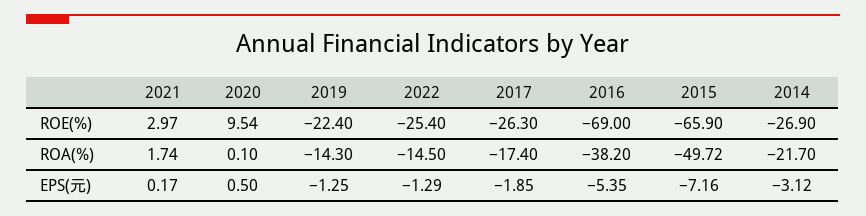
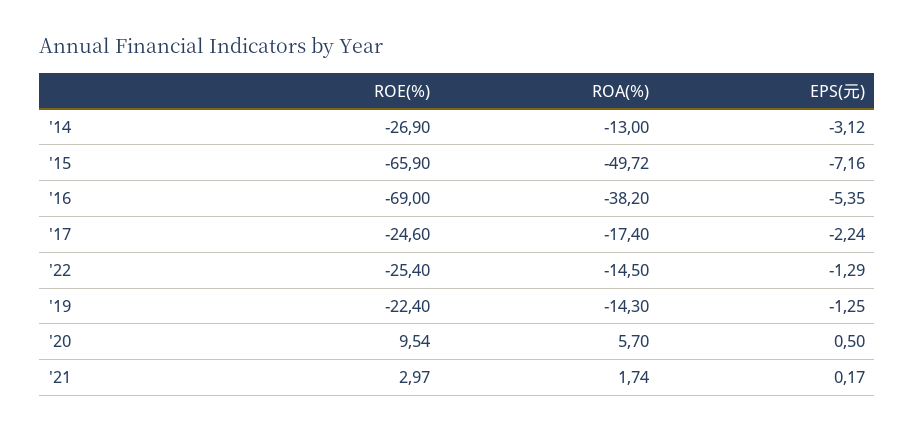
  {
    "2021": {
      "ROE(%)": 2.97,
      "ROA(%)": 1.74,
      "EPS(元)": 0.17
    },
    "2020": {
      "ROE(%)": 9.54,
-     "ROA(%)": 0.1,
+     "ROA(%)": 5.7,
      "EPS(元)": 0.5
    },
    "2019": {
      "ROE(%)": -22.4,
      "ROA(%)": -14.3,
      "EPS(元)": -1.25
    },
    "2022": {
      "ROE(%)": -25.4,
      "ROA(%)": -14.5,
      "EPS(元)": -1.29
    },
    "2017": {
-     "ROE(%)": -26.3,
+     "ROE(%)": -24.6,
      "ROA(%)": -17.4,
-     "EPS(元)": -1.85
+     "EPS(元)": -2.24
    },
    "2016": {
      "ROE(%)": -69,
      "ROA(%)": -38.2,
      "EPS(元)": -5.35
    },
    "2015": {
      "ROE(%)": -65.9,
      "ROA(%)": -49.72,
      "EPS(元)": -7.16
    },
    "2014": {
      "ROE(%)": -26.9,
-     "ROA(%)": -21.7,
+     "ROA(%)": -13,
      "EPS(元)": -3.12
    }
  }

